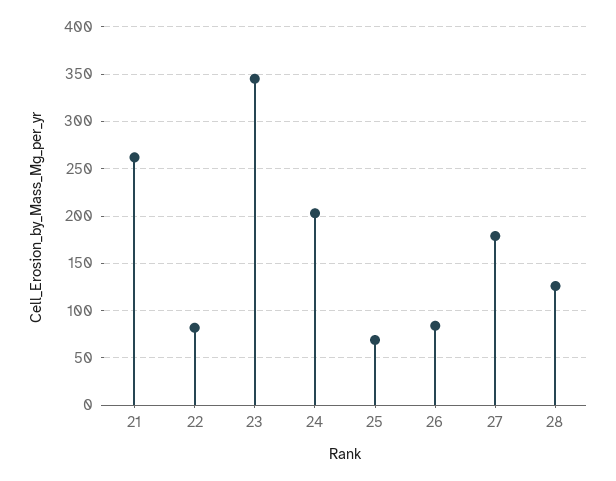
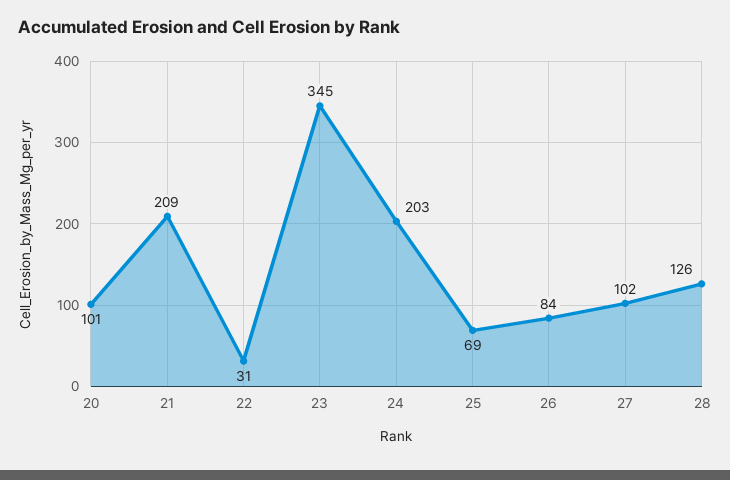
  {
-   "21": 260,
+   "21": 209,
-   "22": 80,
+   "22": 31,
    "23": 345,
    "24": 203,
    "25": 69,
    "26": 84,
-   "27": 180,
+   "27": 102,
-   "28": 126
+   "28": 126,
+   "20": 101
  }

